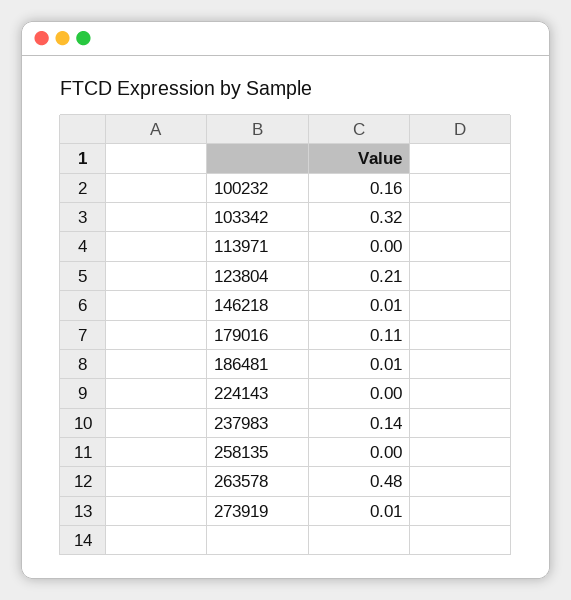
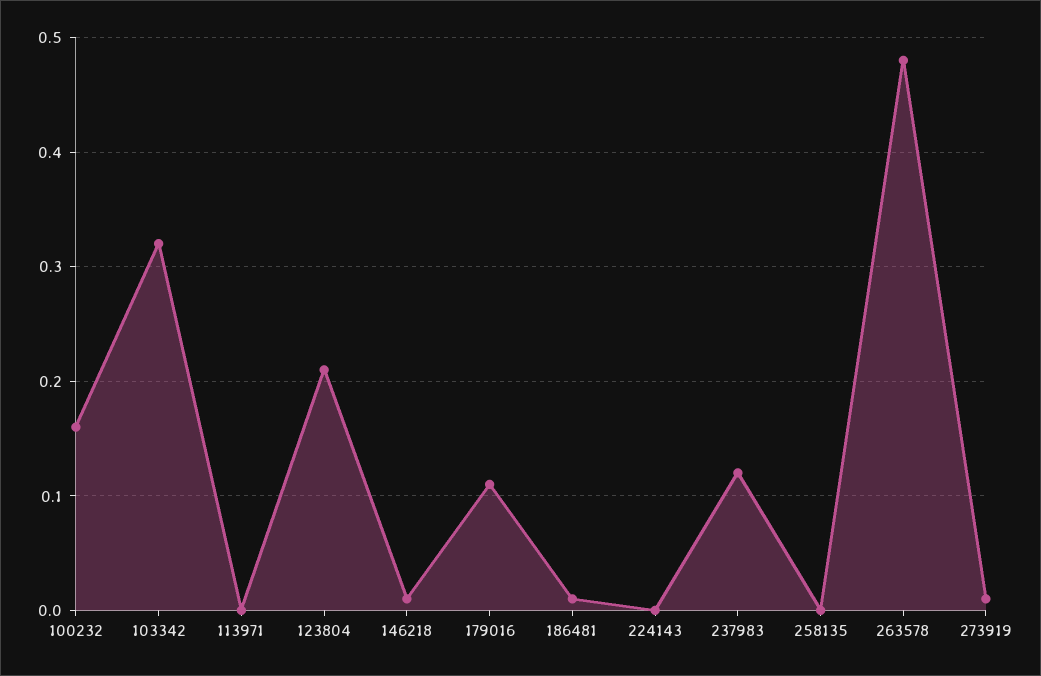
  {
    "100232": 0.16,
    "103342": 0.32,
    "113971": 0,
    "123804": 0.21,
    "146218": 0.01,
    "179016": 0.11,
    "186481": 0.01,
    "224143": 0,
-   "237983": 0.14,
+   "237983": 0.12,
    "258135": 0,
    "263578": 0.48,
    "273919": 0.01
  }

